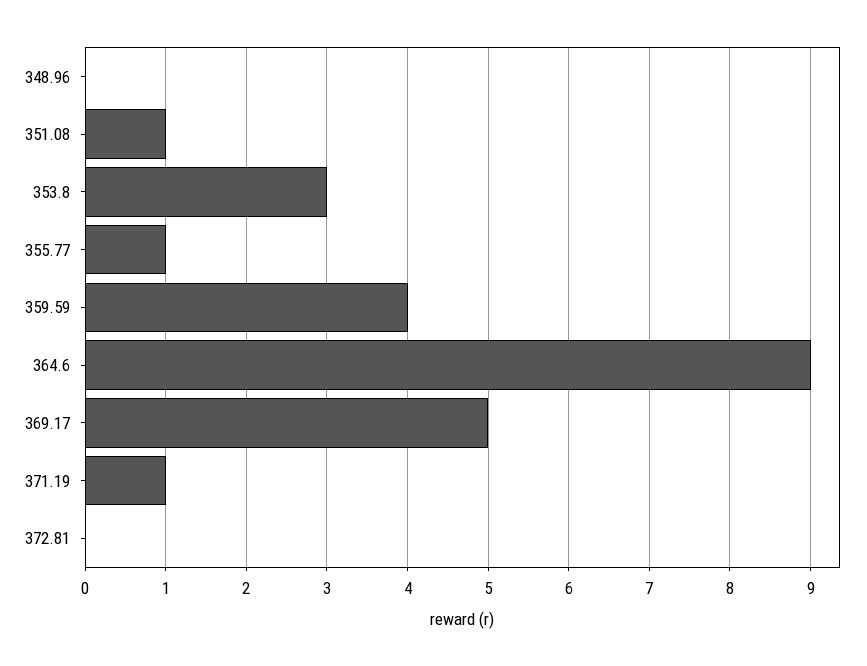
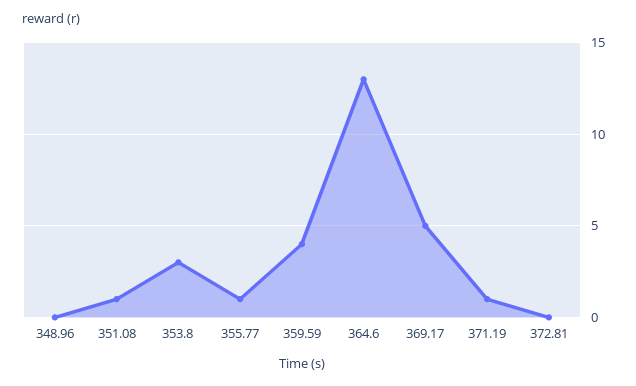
  {
    "348.96": 0,
    "351.08": 1,
    "353.8": 3,
    "355.77": 1,
    "359.59": 4,
-   "364.6": 9,
+   "364.6": 13,
    "369.17": 5,
    "371.19": 1,
    "372.81": 0
  }

